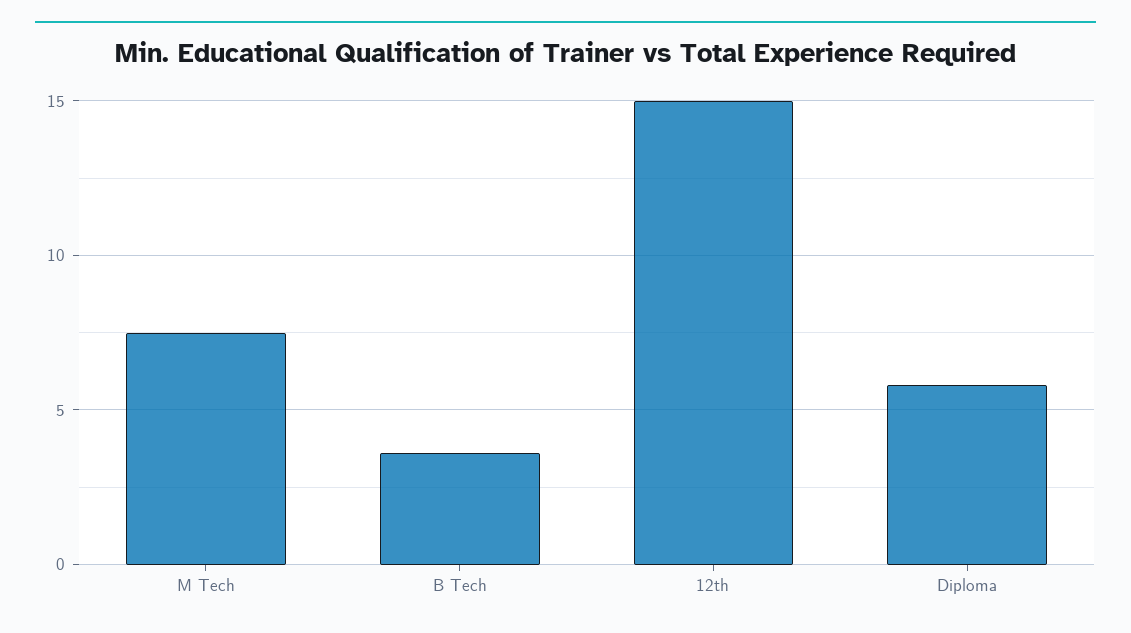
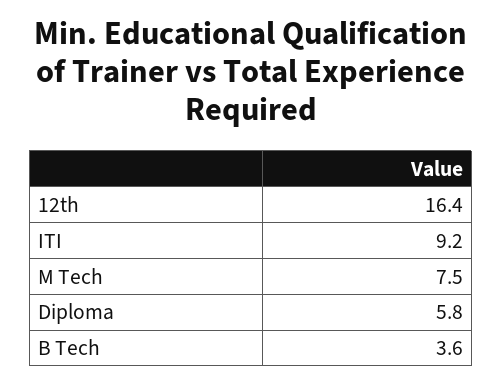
  {
    "M Tech": 7.5,
    "B Tech": 3.6,
-   "12th": 15,
+   "12th": 16.4,
-   "Diploma": 5.8
+   "Diploma": 5.8,
+   "ITI": 9.2
  }

